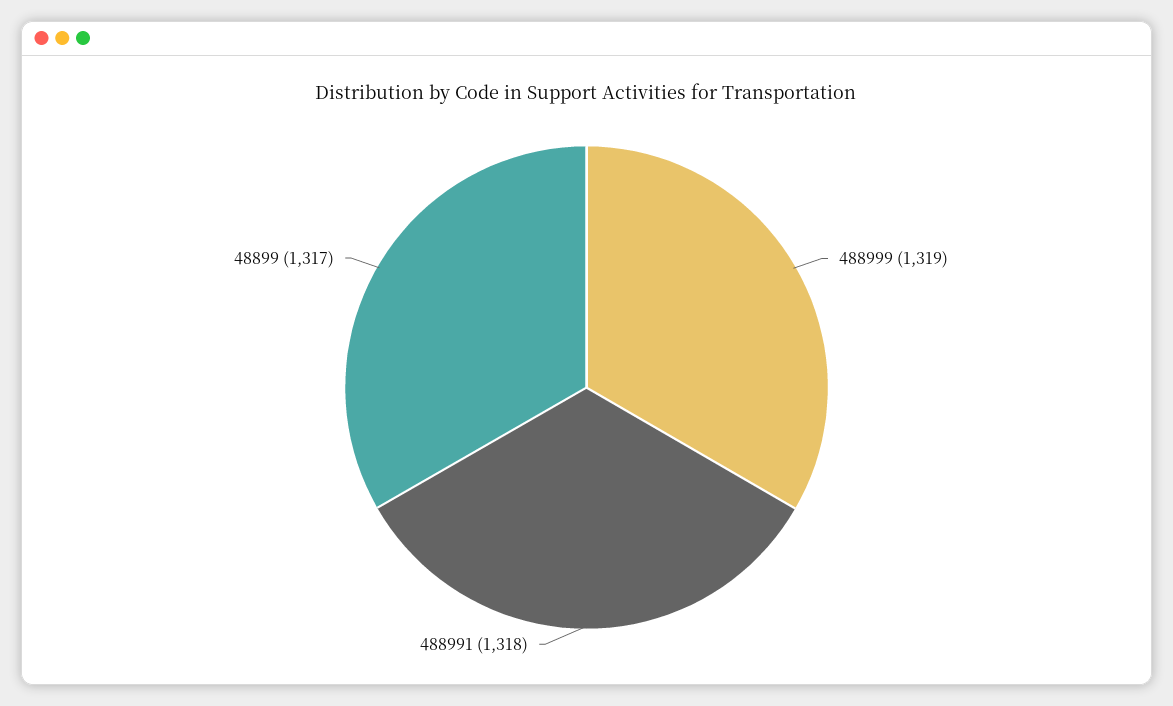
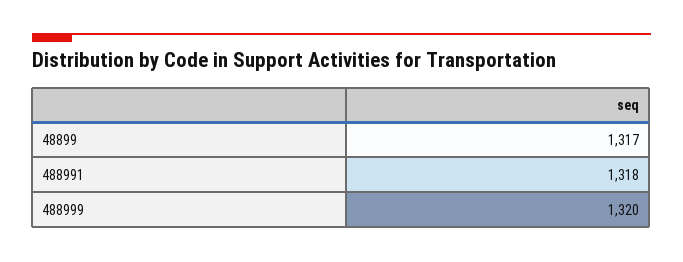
  {
-   "488999": 1319,
+   "488999": 1320,
    "488991": 1318,
    "48899": 1317
  }

